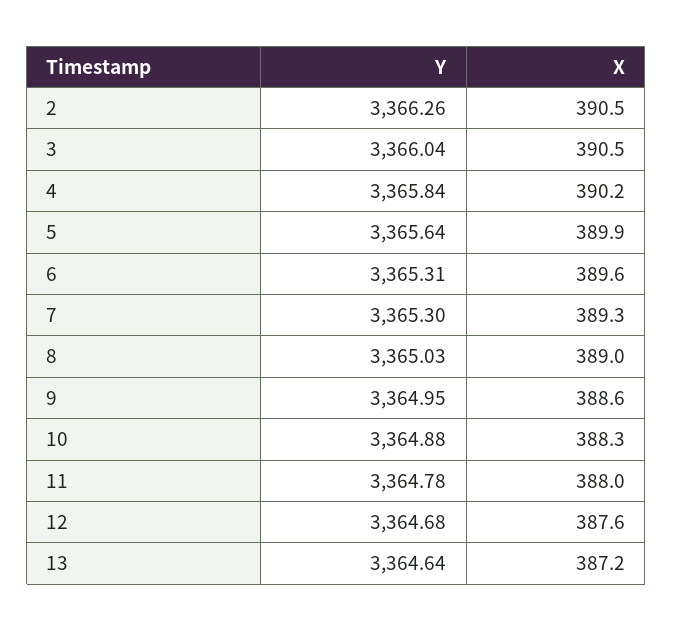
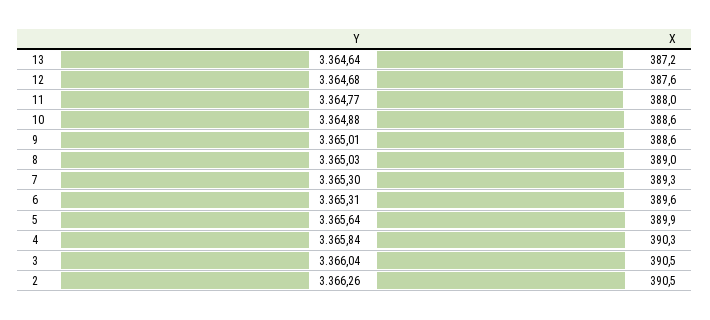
  {
    "Y": {
      "2": 3366.26,
      "3": 3366.04,
      "4": 3365.84,
      "5": 3365.64,
      "6": 3365.31,
      "7": 3365.3,
      "8": 3365.03,
-     "9": 3364.95,
+     "9": 3365.01,
      "10": 3364.88,
-     "11": 3364.78,
+     "11": 3364.77,
      "12": 3364.68,
      "13": 3364.64
    },
    "X": {
      "2": 390.5,
      "3": 390.5,
-     "4": 390.2,
+     "4": 390.3,
      "5": 389.9,
      "6": 389.6,
      "7": 389.3,
      "8": 389,
      "9": 388.6,
-     "10": 388.3,
+     "10": 388.6,
      "11": 388,
      "12": 387.6,
      "13": 387.2
    }
  }

